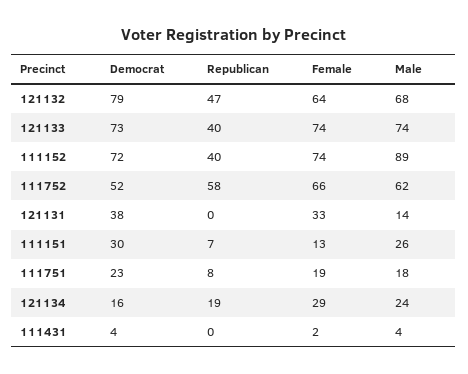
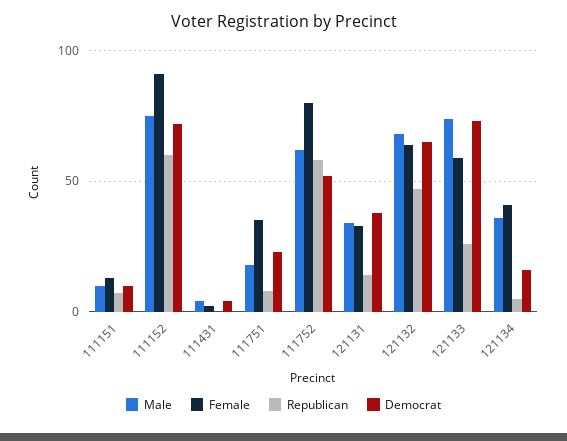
  {
    "Democrat": {
-     "121132": 79,
+     "121132": 65,
      "121133": 73,
      "111152": 72,
      "111752": 52,
      "121131": 38,
-     "111151": 30,
+     "111151": 10,
      "111751": 23,
      "121134": 16,
      "111431": 4
    },
    "Republican": {
      "121132": 47,
-     "121133": 40,
+     "121133": 25,
-     "111152": 40,
+     "111152": 60,
      "111752": 58,
-     "121131": 0,
+     "121131": 15,
      "111151": 7,
      "111751": 8,
-     "121134": 19,
+     "121134": 5,
      "111431": 0
    },
    "Female": {
      "121132": 64,
-     "121133": 74,
+     "121133": 60,
-     "111152": 74,
+     "111152": 90,
-     "111752": 66,
+     "111752": 80,
      "121131": 33,
      "111151": 13,
-     "111751": 19,
+     "111751": 35,
-     "121134": 29,
+     "121134": 40,
      "111431": 2
    },
    "Male": {
      "121132": 68,
      "121133": 74,
-     "111152": 89,
+     "111152": 75,
      "111752": 62,
-     "121131": 14,
+     "121131": 35,
-     "111151": 26,
+     "111151": 10,
      "111751": 18,
-     "121134": 24,
+     "121134": 35,
      "111431": 4
    }
  }

